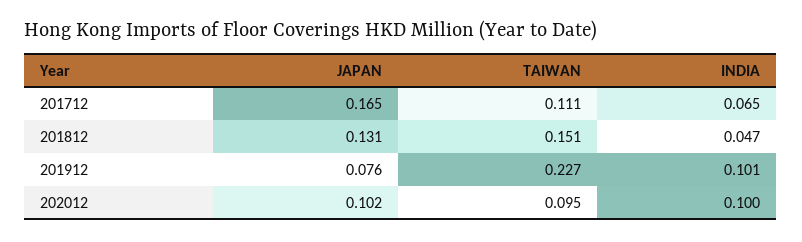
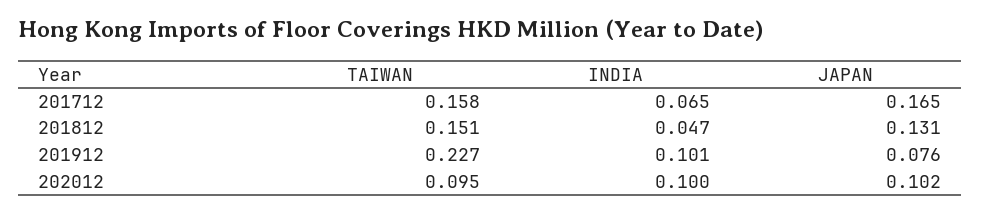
  {
    "JAPAN": {
      "201712": 0.165,
      "201812": 0.131,
      "201912": 0.076,
      "202012": 0.102
    },
    "TAIWAN": {
-     "201712": 0.111,
+     "201712": 0.158,
      "201812": 0.151,
      "201912": 0.227,
      "202012": 0.095
    },
    "INDIA": {
      "201712": 0.065,
      "201812": 0.047,
      "201912": 0.101,
      "202012": 0.1
    }
  }

